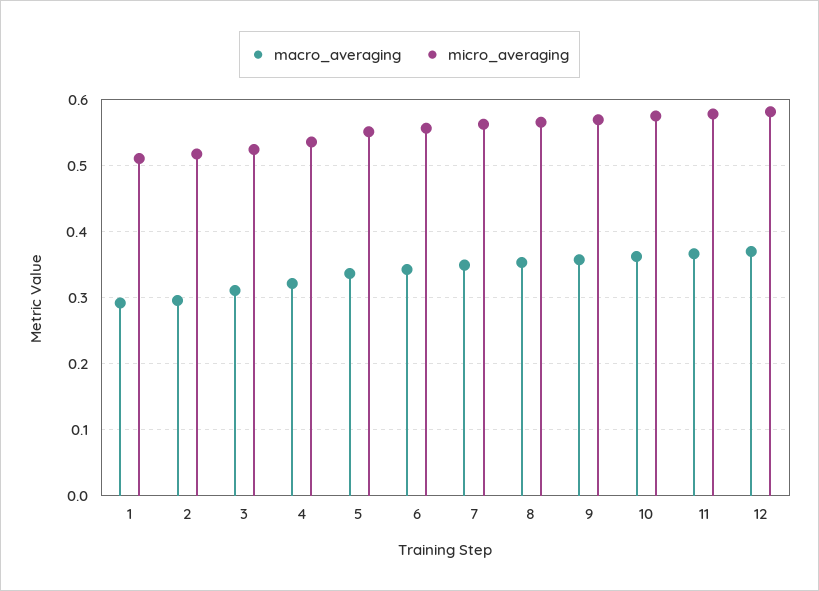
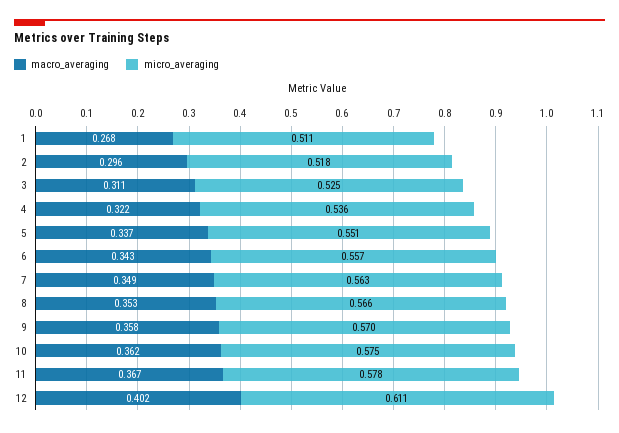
  {
    "macro_averaging": {
-     "1": 0.29,
+     "1": 0.268,
      "2": 0.296,
      "3": 0.311,
      "4": 0.322,
      "5": 0.337,
      "6": 0.343,
      "7": 0.349,
      "8": 0.353,
      "9": 0.358,
      "10": 0.362,
      "11": 0.367,
-     "12": 0.37
+     "12": 0.402
    },
    "micro_averaging": {
      "1": 0.511,
      "2": 0.518,
      "3": 0.525,
      "4": 0.536,
      "5": 0.551,
      "6": 0.557,
      "7": 0.563,
      "8": 0.566,
      "9": 0.57,
      "10": 0.575,
      "11": 0.578,
-     "12": 0.58
+     "12": 0.611
    }
  }

